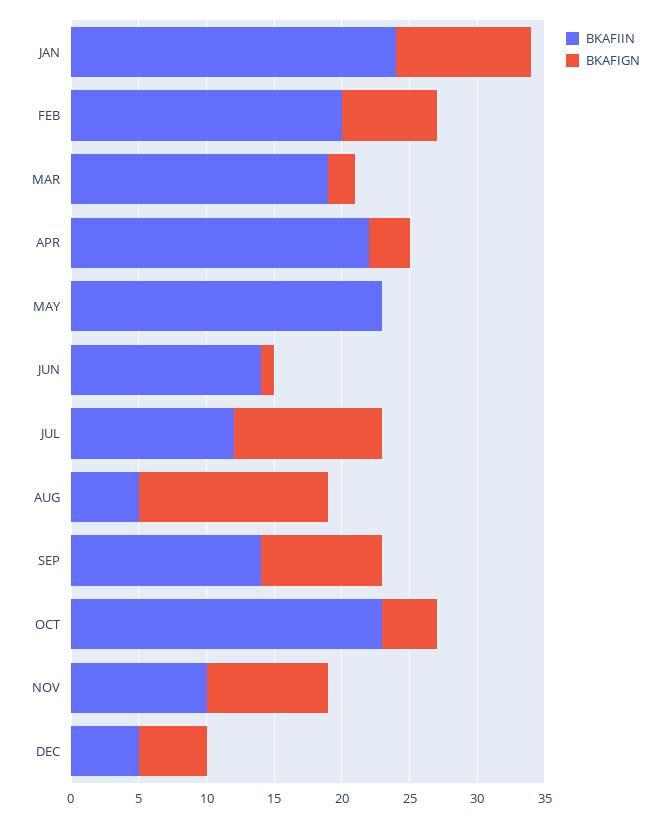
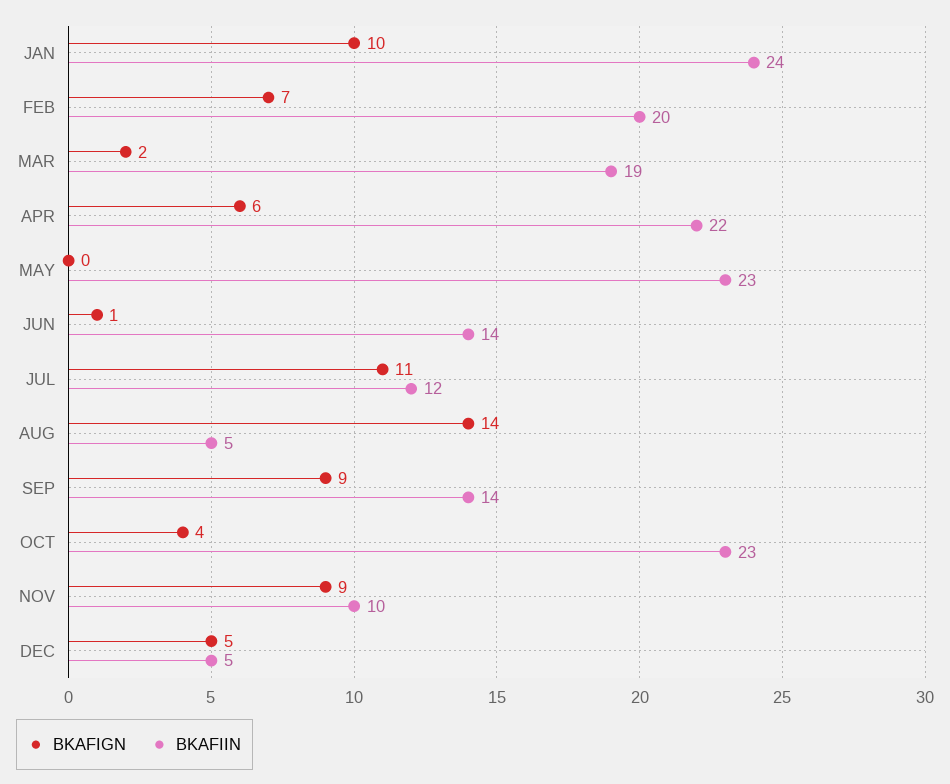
  {
    "BKAFIIN": {
      "JAN": 24,
      "FEB": 20,
      "MAR": 19,
      "APR": 22,
      "MAY": 23,
      "JUN": 14,
      "JUL": 12,
      "AUG": 5,
      "SEP": 14,
      "OCT": 23,
      "NOV": 10,
      "DEC": 5
    },
    "BKAFIGN": {
      "JAN": 10,
      "FEB": 7,
      "MAR": 2,
-     "APR": 3,
+     "APR": 6,
      "MAY": 0,
      "JUN": 1,
      "JUL": 11,
      "AUG": 14,
      "SEP": 9,
      "OCT": 4,
      "NOV": 9,
      "DEC": 5
    }
  }

